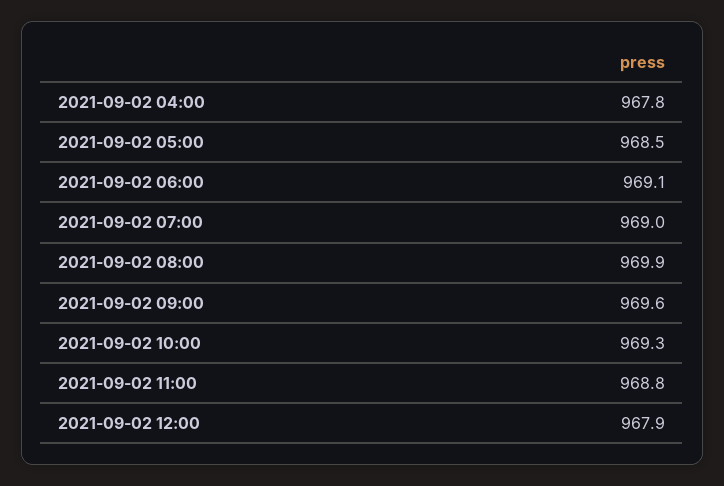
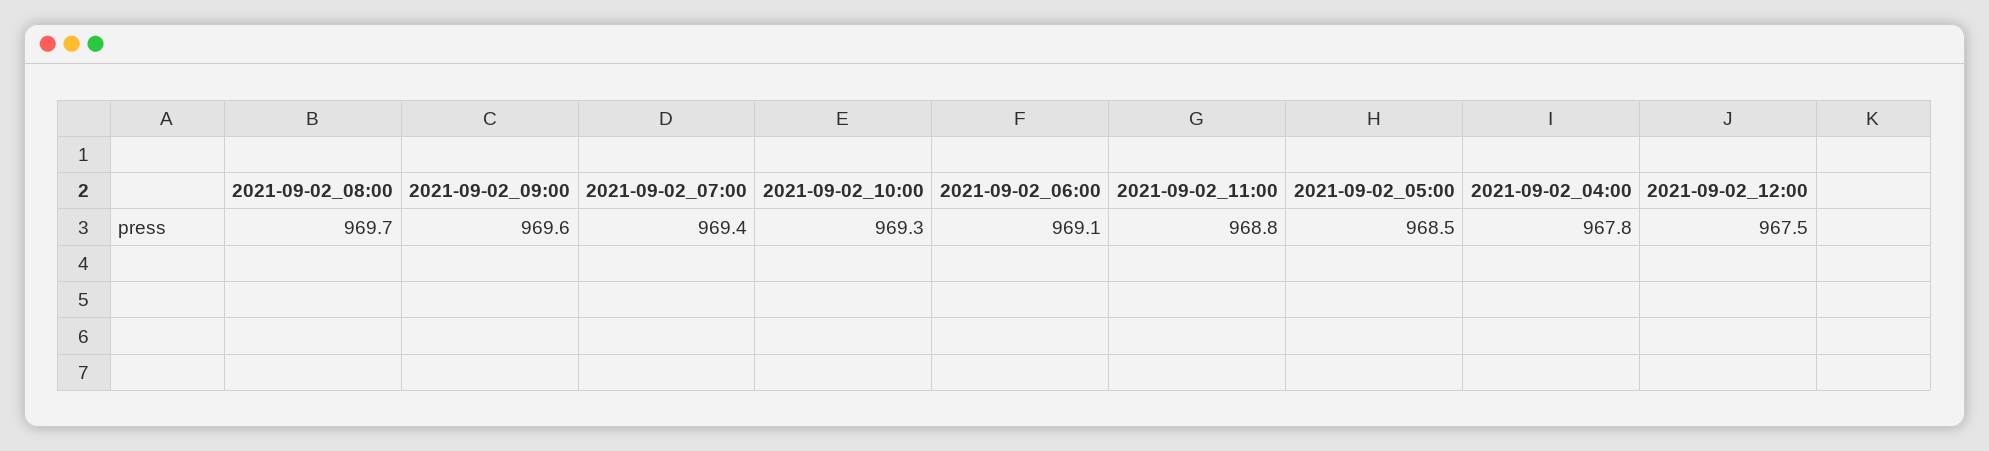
  {
    "2021-09-02 04:00": 967.8,
    "2021-09-02 05:00": 968.5,
    "2021-09-02 06:00": 969.1,
-   "2021-09-02 07:00": 969,
+   "2021-09-02 07:00": 969.4,
-   "2021-09-02 08:00": 969.9,
+   "2021-09-02 08:00": 969.7,
    "2021-09-02 09:00": 969.6,
    "2021-09-02 10:00": 969.3,
    "2021-09-02 11:00": 968.8,
-   "2021-09-02 12:00": 967.9
+   "2021-09-02 12:00": 967.5
  }

